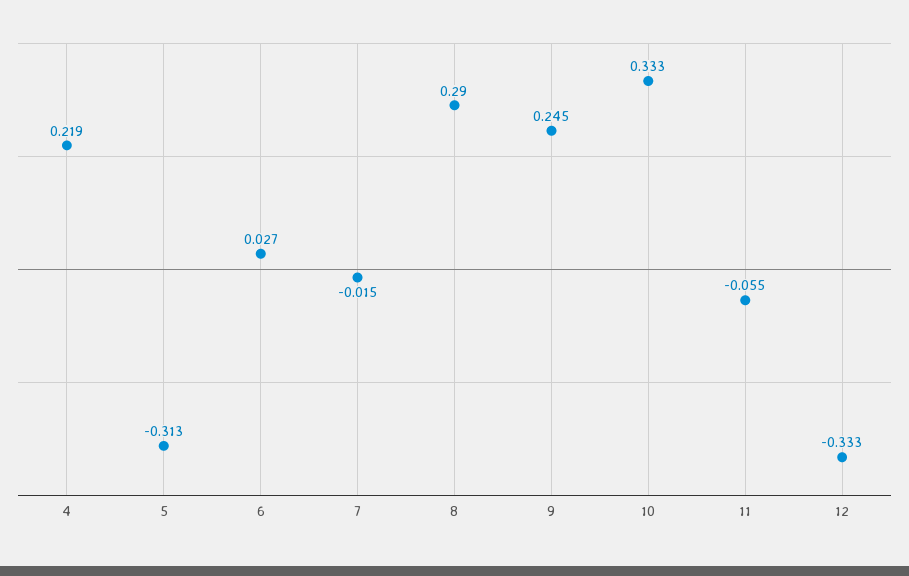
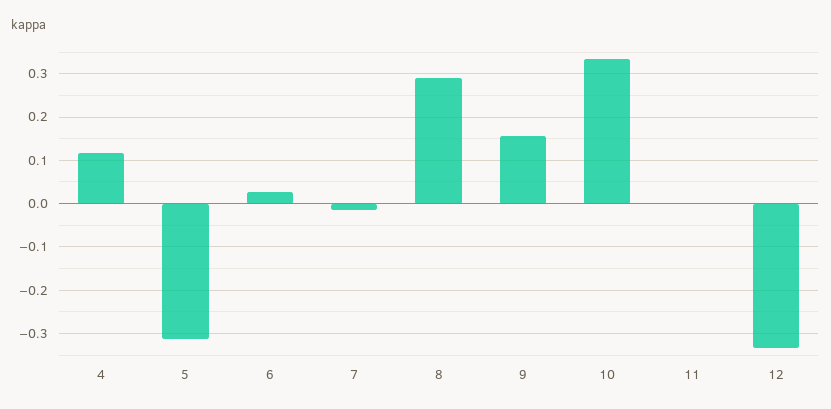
  {
-   "4": 0.219,
+   "4": 0.12,
    "5": -0.313,
    "6": 0.027,
    "7": -0.015,
    "8": 0.29,
-   "9": 0.245,
+   "9": 0.16,
    "10": 0.333,
-   "11": -0.055,
+   "11": 0,
    "12": -0.333
  }

